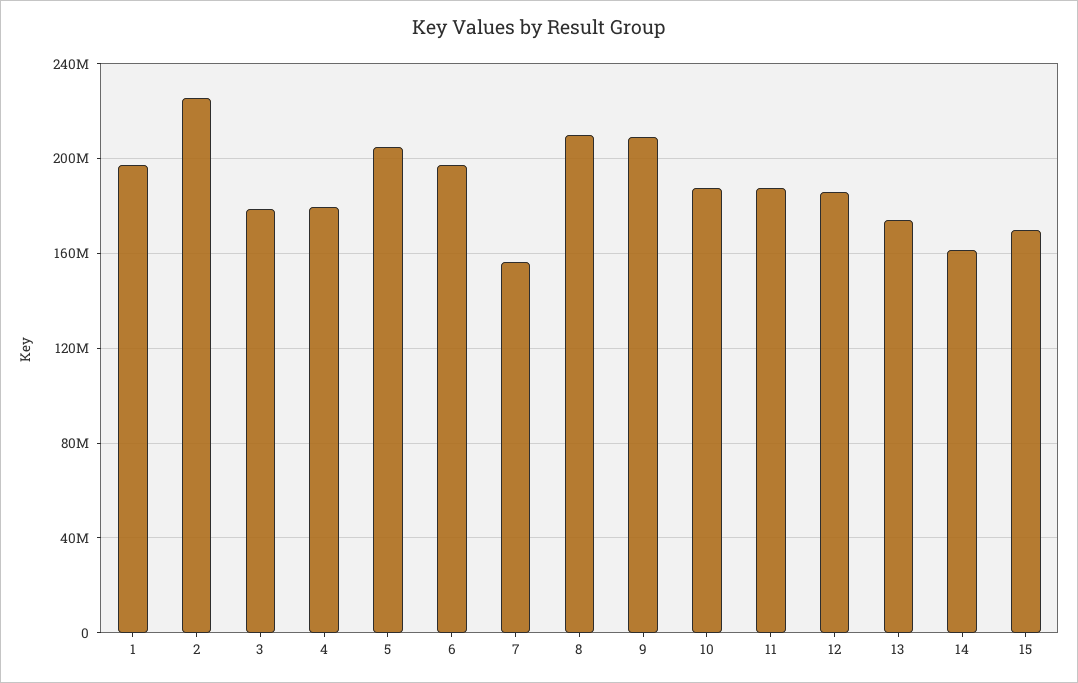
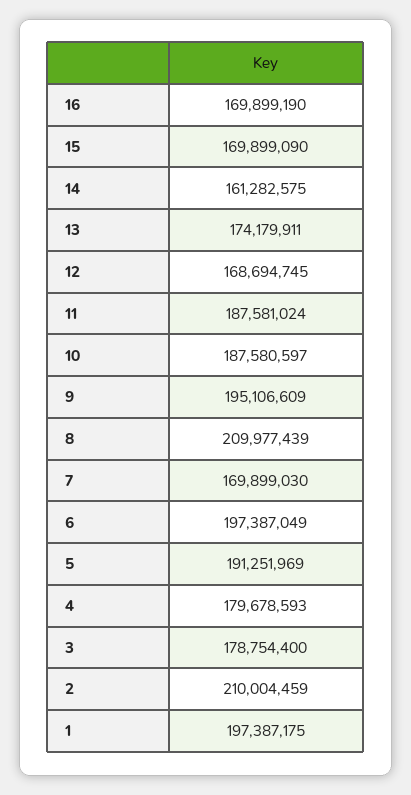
  {
    "1": 197387175,
-   "2": 225000000,
+   "2": 210004459,
    "3": 178754400,
    "4": 179678593,
-   "5": 205000000,
+   "5": 191251969,
    "6": 197387049,
-   "7": 155000000,
+   "7": 169899030,
    "8": 209977439,
-   "9": 210000000,
+   "9": 195106609,
    "10": 187580597,
    "11": 187581024,
-   "12": 185000000,
+   "12": 168694745,
    "13": 174179911,
    "14": 161282575,
-   "15": 169899090
+   "15": 169899090,
+   "16": 169899190
  }

